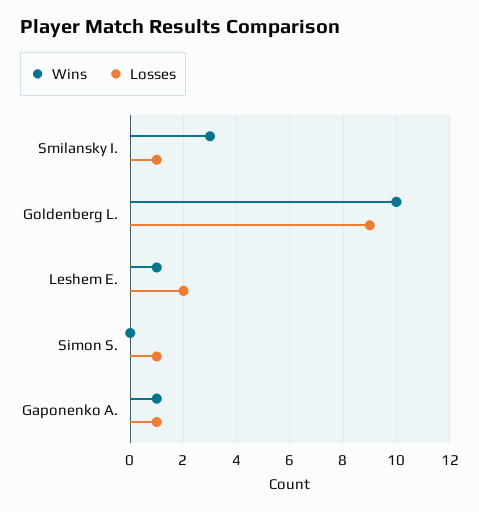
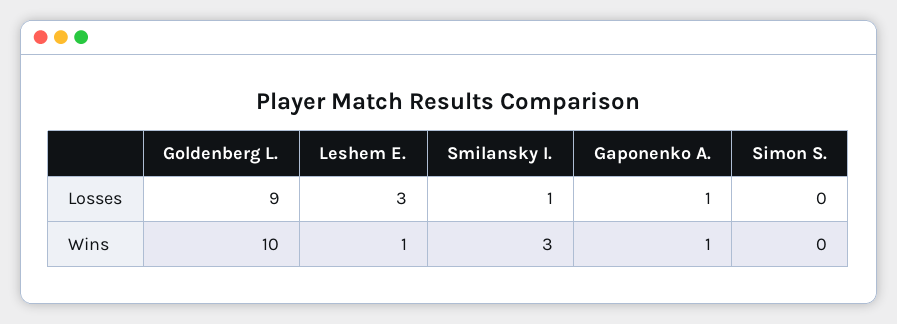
  {
    "Wins": {
      "Smilansky I.": 3,
      "Goldenberg L.": 10,
      "Leshem E.": 1,
      "Simon S.": 0,
      "Gaponenko A.": 1
    },
    "Losses": {
      "Smilansky I.": 1,
      "Goldenberg L.": 9,
-     "Leshem E.": 2,
+     "Leshem E.": 3,
-     "Simon S.": 1,
+     "Simon S.": 0,
      "Gaponenko A.": 1
    }
  }

